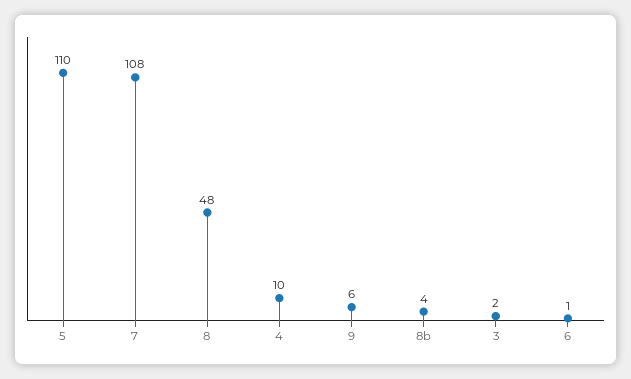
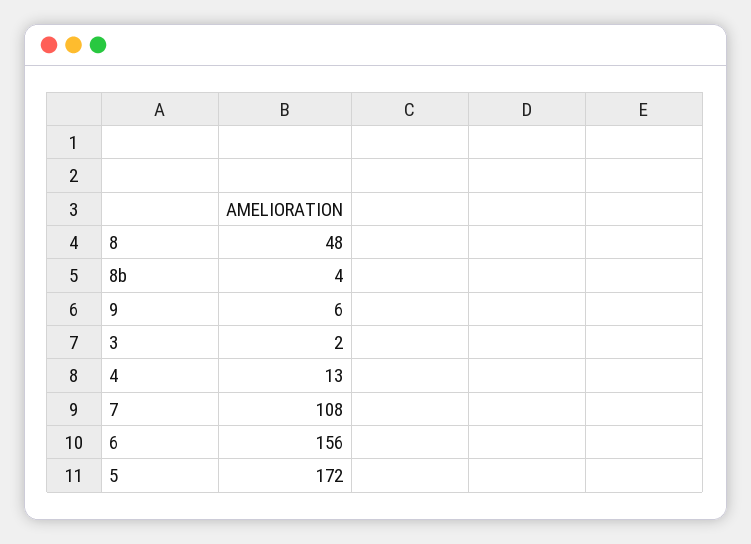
  {
-   "5": 110,
+   "5": 172,
    "7": 108,
    "8": 48,
-   "4": 10,
+   "4": 13,
    "9": 6,
    "8b": 4,
    "3": 2,
-   "6": 1
+   "6": 156
  }

